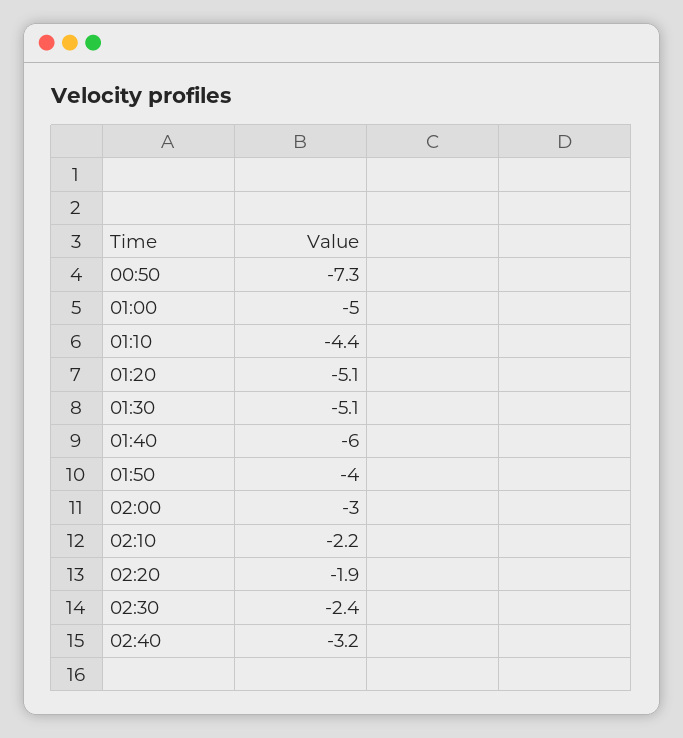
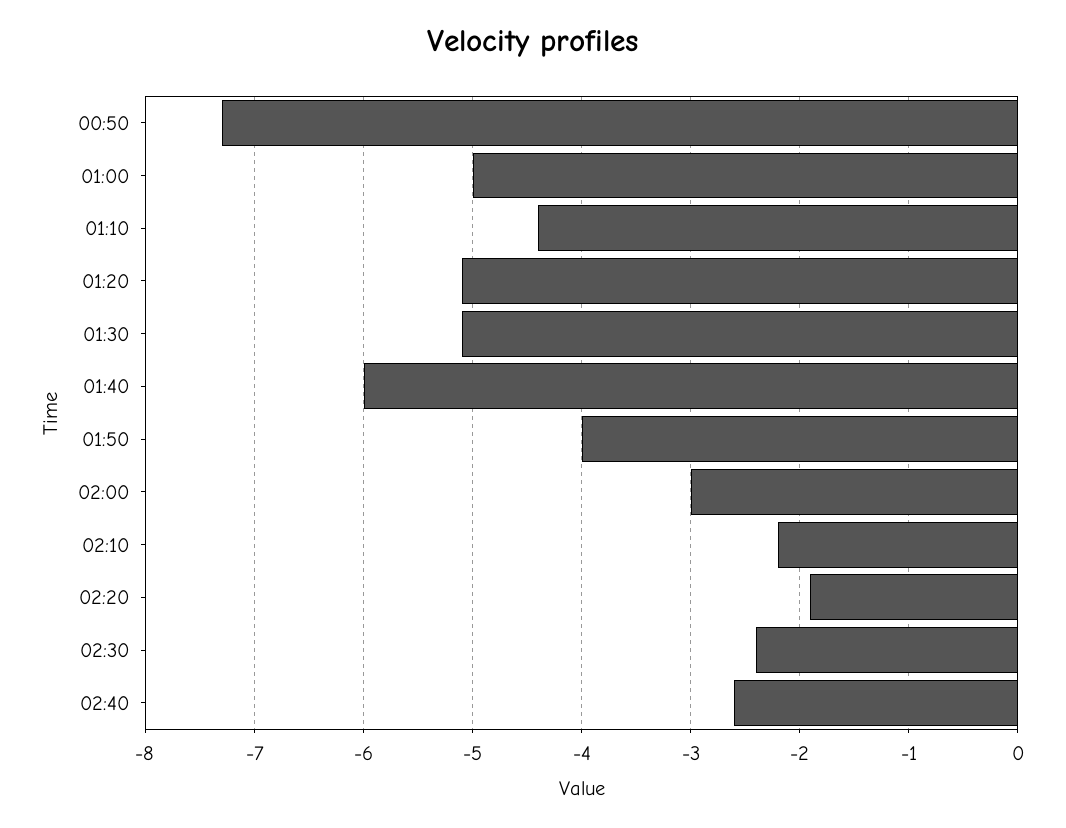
  {
    "00:50": -7.3,
    "01:00": -5,
    "01:10": -4.4,
    "01:20": -5.1,
    "01:30": -5.1,
    "01:40": -6,
    "01:50": -4,
    "02:00": -3,
    "02:10": -2.2,
    "02:20": -1.9,
    "02:30": -2.4,
-   "02:40": -3.2
+   "02:40": -2.6
  }

